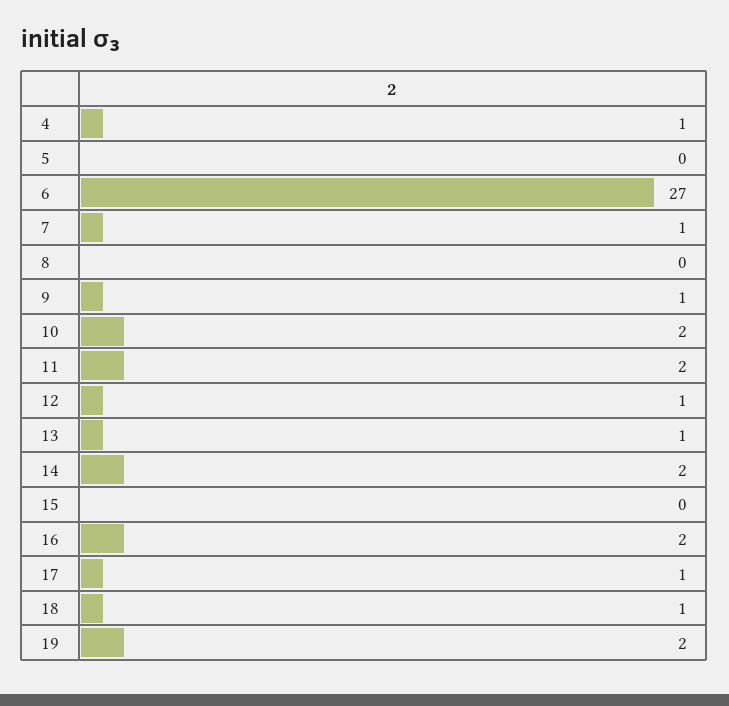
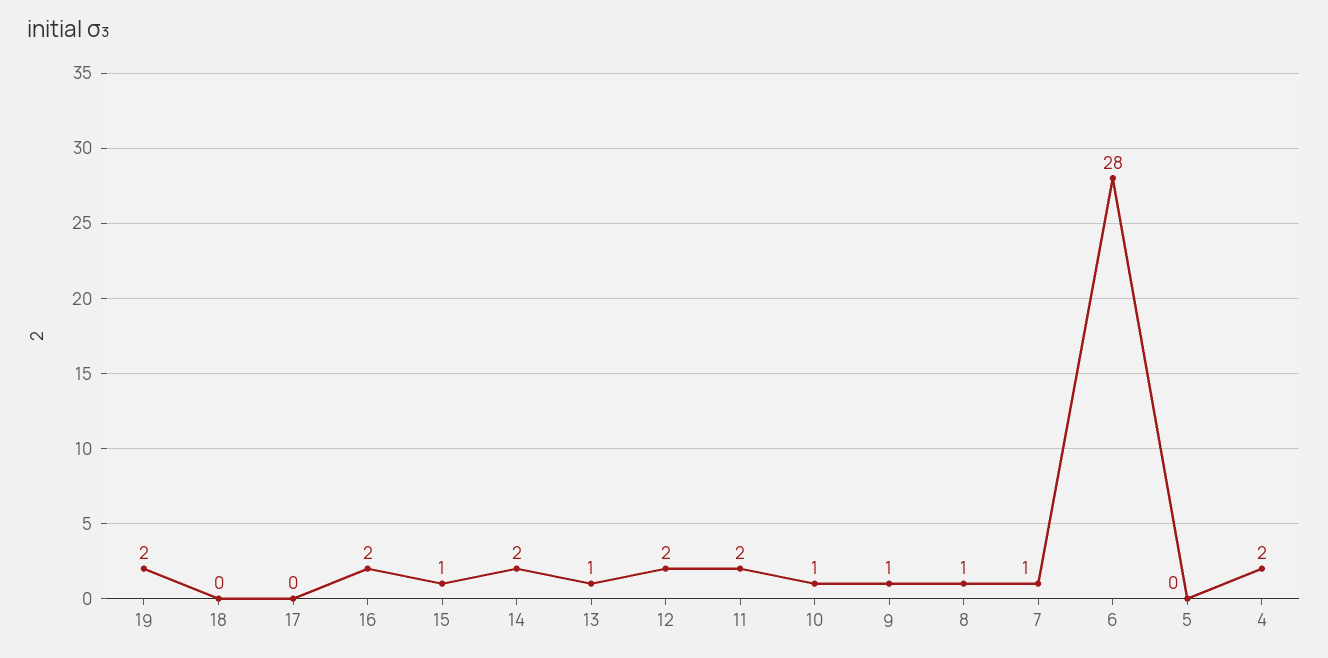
  {
-   "4": 1,
+   "4": 2,
    "5": 0,
-   "6": 27,
+   "6": 28,
    "7": 1,
-   "8": 0,
+   "8": 1,
    "9": 1,
-   "10": 2,
+   "10": 1,
    "11": 2,
-   "12": 1,
+   "12": 2,
    "13": 1,
    "14": 2,
-   "15": 0,
+   "15": 1,
    "16": 2,
-   "17": 1,
+   "17": 0,
-   "18": 1,
+   "18": 0,
    "19": 2
  }

